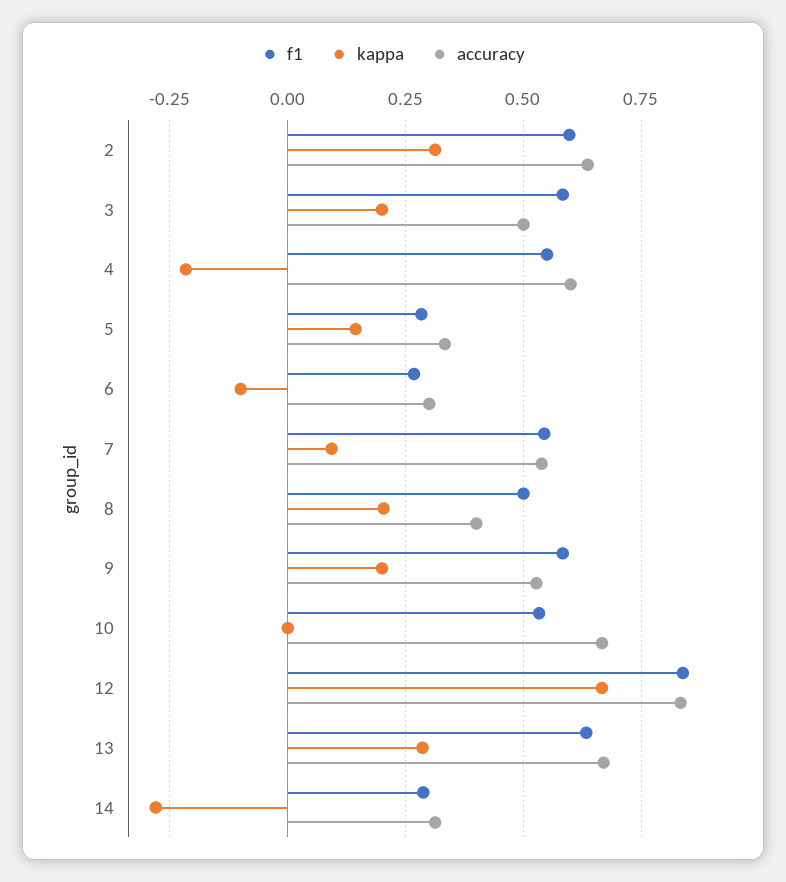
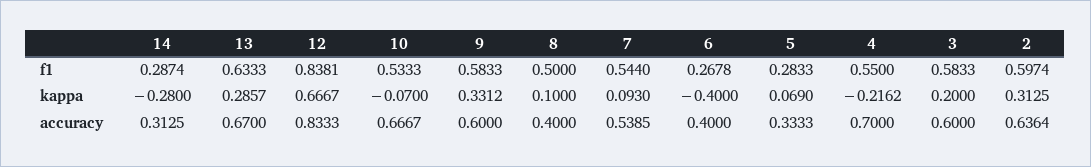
  {
    "f1": {
      "2": 0.5974,
      "3": 0.5833,
      "4": 0.55,
      "5": 0.2833,
      "6": 0.2678,
      "7": 0.544,
      "8": 0.5,
      "9": 0.5833,
      "10": 0.5333,
      "12": 0.8381,
      "13": 0.6333,
      "14": 0.2874
    },
    "kappa": {
      "2": 0.3125,
      "3": 0.2,
      "4": -0.2162,
-     "5": 0.15,
+     "5": 0.069,
-     "6": -0.1,
+     "6": -0.4,
      "7": 0.093,
-     "8": 0.2,
+     "8": 0.1,
-     "9": 0.2,
+     "9": 0.3312,
-     "10": 0,
+     "10": -0.07,
      "12": 0.6667,
      "13": 0.2857,
      "14": -0.28
    },
    "accuracy": {
      "2": 0.6364,
-     "3": 0.5,
+     "3": 0.6,
-     "4": 0.6,
+     "4": 0.7,
      "5": 0.3333,
-     "6": 0.3,
+     "6": 0.4,
      "7": 0.5385,
      "8": 0.4,
-     "9": 0.525,
+     "9": 0.6,
      "10": 0.6667,
      "12": 0.8333,
      "13": 0.67,
      "14": 0.3125
    }
  }

